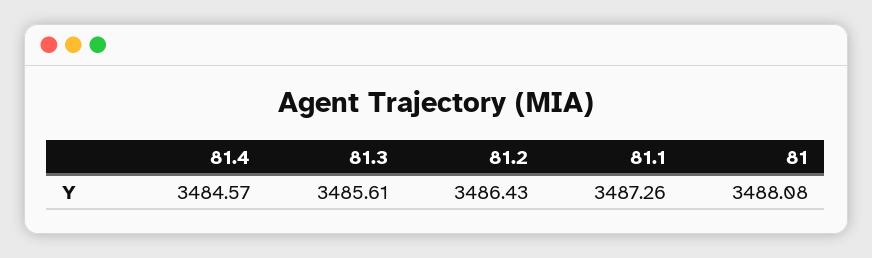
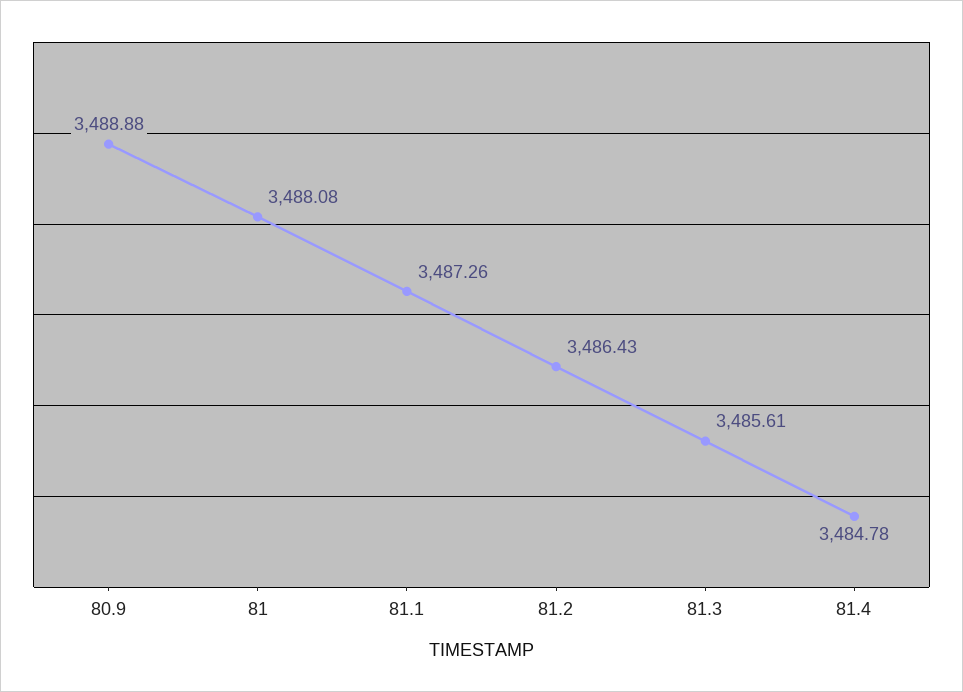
  {
-   "81.4": 3484.57,
+   "81.4": 3484.78,
    "81.3": 3485.61,
    "81.2": 3486.43,
    "81.1": 3487.26,
-   "81": 3488.08
+   "81": 3488.08,
+   "80.9": 3488.88
  }

